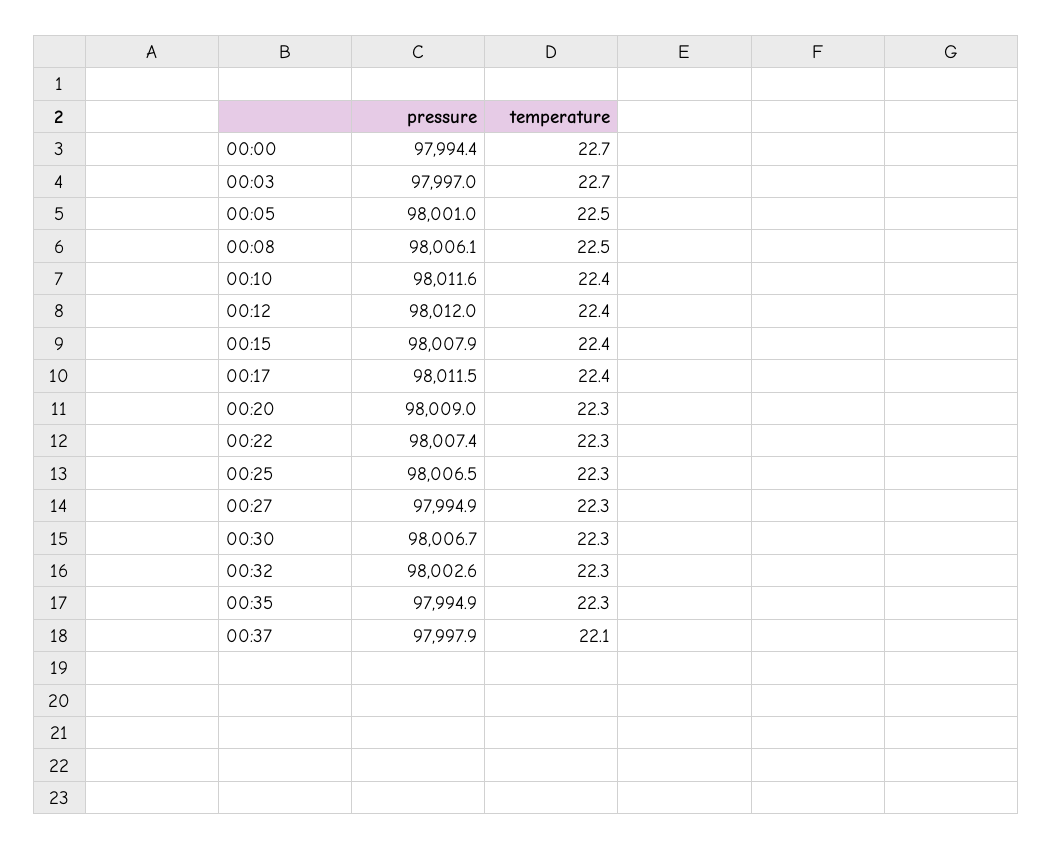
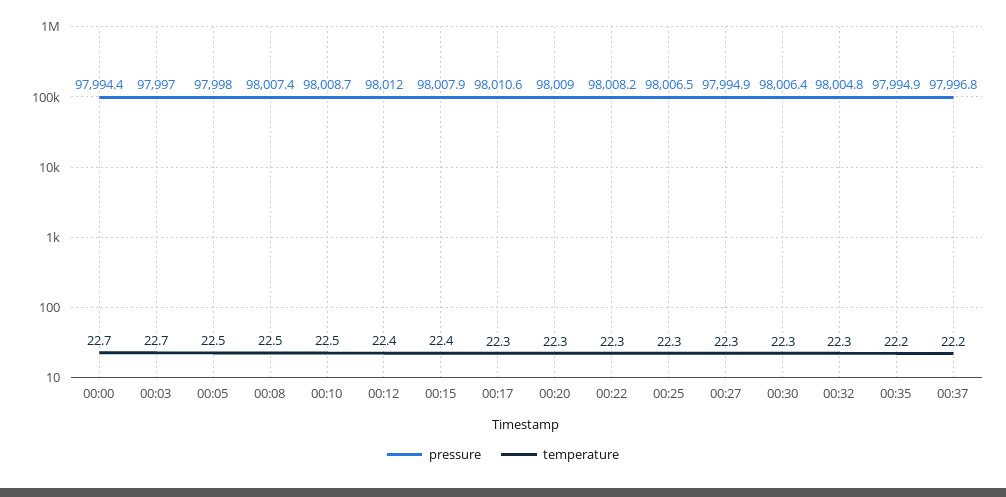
  {
    "pressure": {
      "00:00": 97994.4,
      "00:03": 97997,
-     "00:05": 98001,
+     "00:05": 97998,
-     "00:08": 98006.1,
+     "00:08": 98007.4,
-     "00:10": 98011.6,
+     "00:10": 98008.7,
      "00:12": 98012,
      "00:15": 98007.9,
-     "00:17": 98011.5,
+     "00:17": 98010.6,
      "00:20": 98009,
-     "00:22": 98007.4,
+     "00:22": 98008.2,
      "00:25": 98006.5,
      "00:27": 97994.9,
-     "00:30": 98006.7,
+     "00:30": 98006.4,
-     "00:32": 98002.6,
+     "00:32": 98004.8,
      "00:35": 97994.9,
-     "00:37": 97997.9
+     "00:37": 97996.8
    },
    "temperature": {
      "00:00": 22.7,
      "00:03": 22.7,
      "00:05": 22.5,
      "00:08": 22.5,
-     "00:10": 22.4,
+     "00:10": 22.5,
      "00:12": 22.4,
      "00:15": 22.4,
-     "00:17": 22.4,
+     "00:17": 22.3,
      "00:20": 22.3,
      "00:22": 22.3,
      "00:25": 22.3,
      "00:27": 22.3,
      "00:30": 22.3,
      "00:32": 22.3,
-     "00:35": 22.3,
+     "00:35": 22.2,
-     "00:37": 22.1
+     "00:37": 22.2
    }
  }

